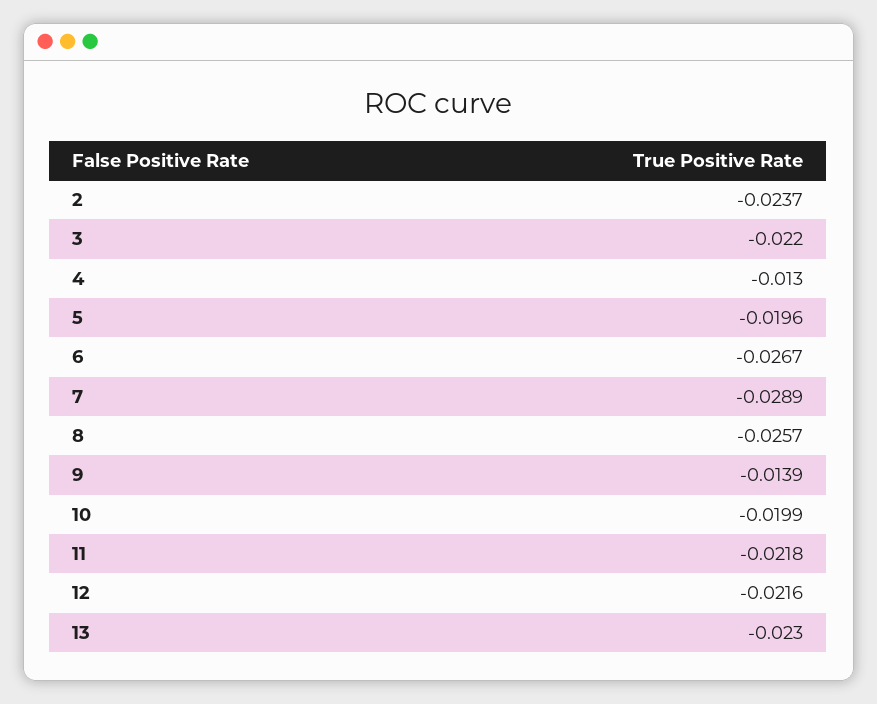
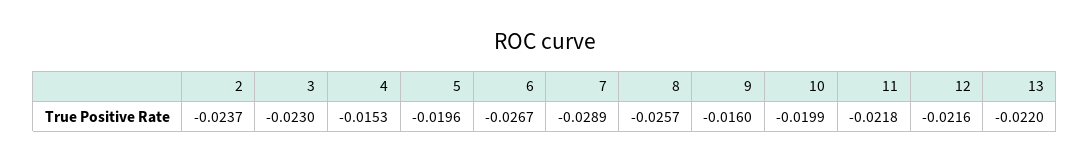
  {
    "2": -0.0237,
-   "3": -0.022,
+   "3": -0.023,
-   "4": -0.013,
+   "4": -0.0153,
    "5": -0.0196,
    "6": -0.0267,
    "7": -0.0289,
    "8": -0.0257,
-   "9": -0.0139,
+   "9": -0.016,
    "10": -0.0199,
    "11": -0.0218,
    "12": -0.0216,
-   "13": -0.023
+   "13": -0.022
  }

